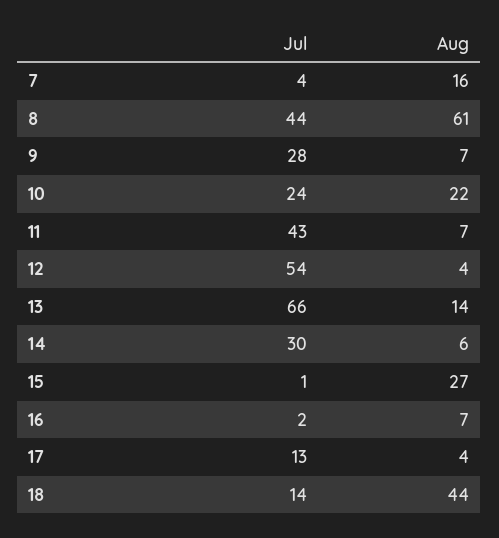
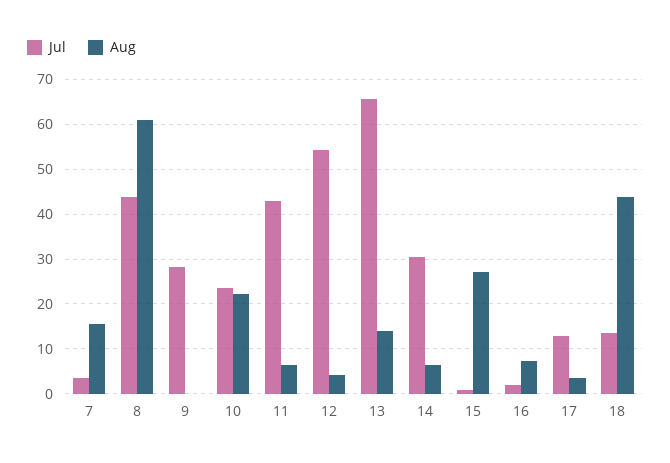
  {
    "Jul": {
      "7": 4,
      "8": 44,
      "9": 28,
      "10": 24,
      "11": 43,
      "12": 54,
      "13": 66,
      "14": 30,
      "15": 1,
      "16": 2,
      "17": 13,
      "18": 14
    },
    "Aug": {
      "7": 16,
      "8": 61,
-     "9": 7,
+     "9": 0,
      "10": 22,
      "11": 7,
      "12": 4,
      "13": 14,
      "14": 6,
      "15": 27,
      "16": 7,
      "17": 4,
      "18": 44
    }
  }

